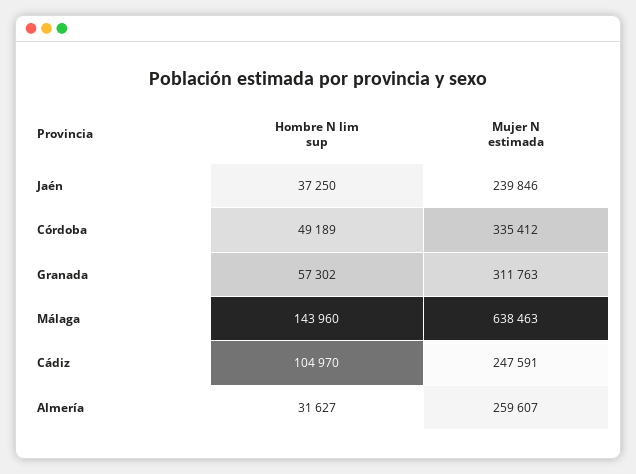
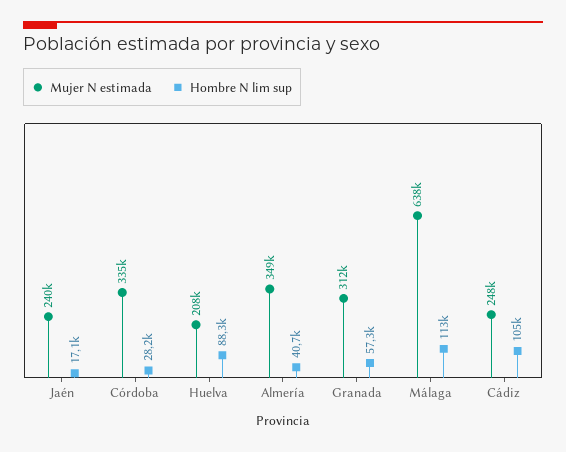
  {
    "Hombre N lim sup": {
-     "Jaén": 37250,
+     "Jaén": 17100,
-     "Córdoba": 49189,
+     "Córdoba": 28200,
      "Granada": 57302,
-     "Málaga": 143960,
+     "Málaga": 113000,
      "Cádiz": 104970,
-     "Almería": 31627
+     "Almería": 40700,
+     "Huelva": 88300
    },
    "Mujer N estimada": {
      "Jaén": 239846,
      "Córdoba": 335412,
      "Granada": 311763,
      "Málaga": 638463,
      "Cádiz": 247591,
-     "Almería": 259607
+     "Almería": 349000,
+     "Huelva": 208000
    }
  }

